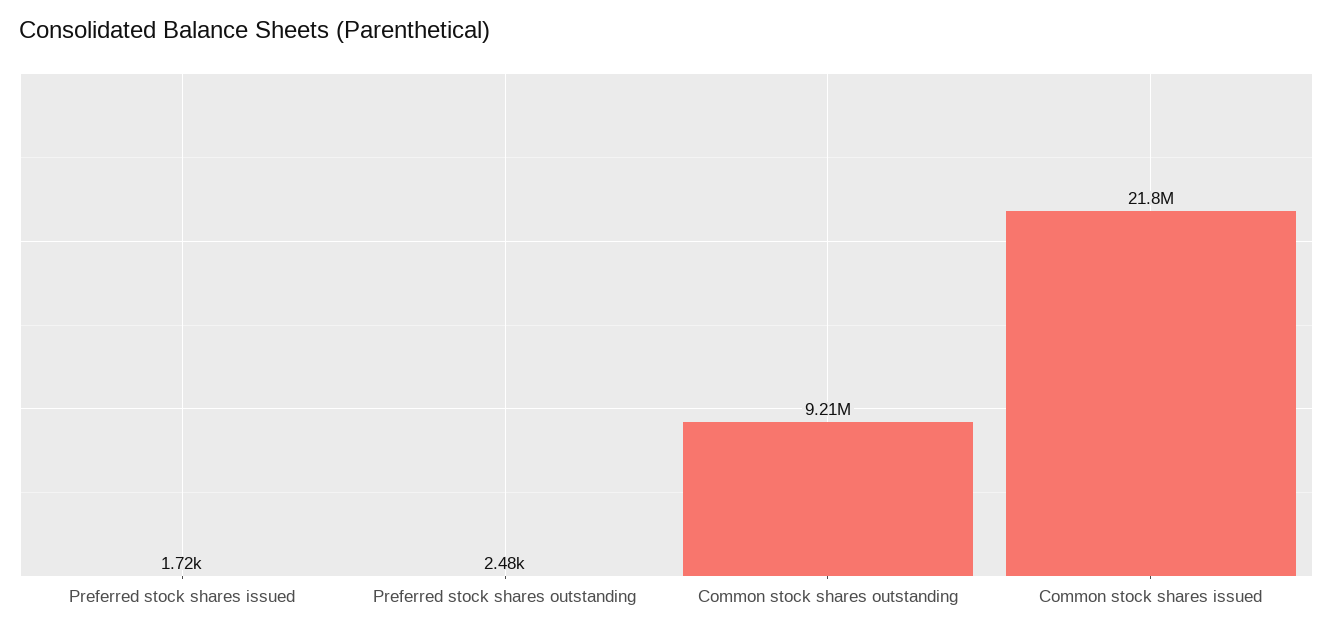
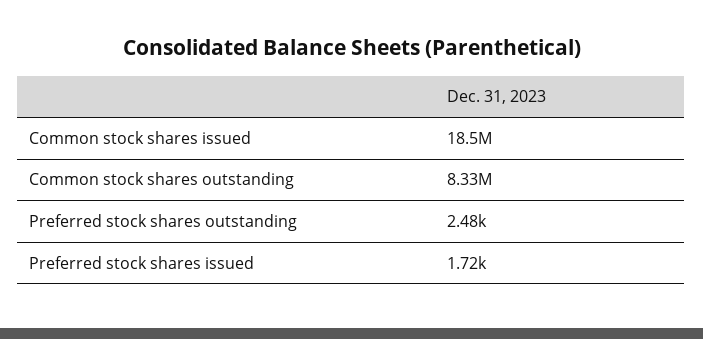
  {
    "Preferred stock shares issued": 1720,
    "Preferred stock shares outstanding": 2480,
-   "Common stock shares outstanding": 9210000,
+   "Common stock shares outstanding": 8330000,
-   "Common stock shares issued": 21800000
+   "Common stock shares issued": 18500000
  }

